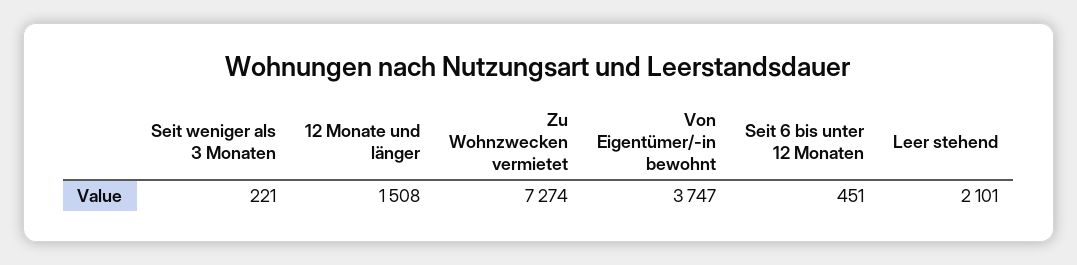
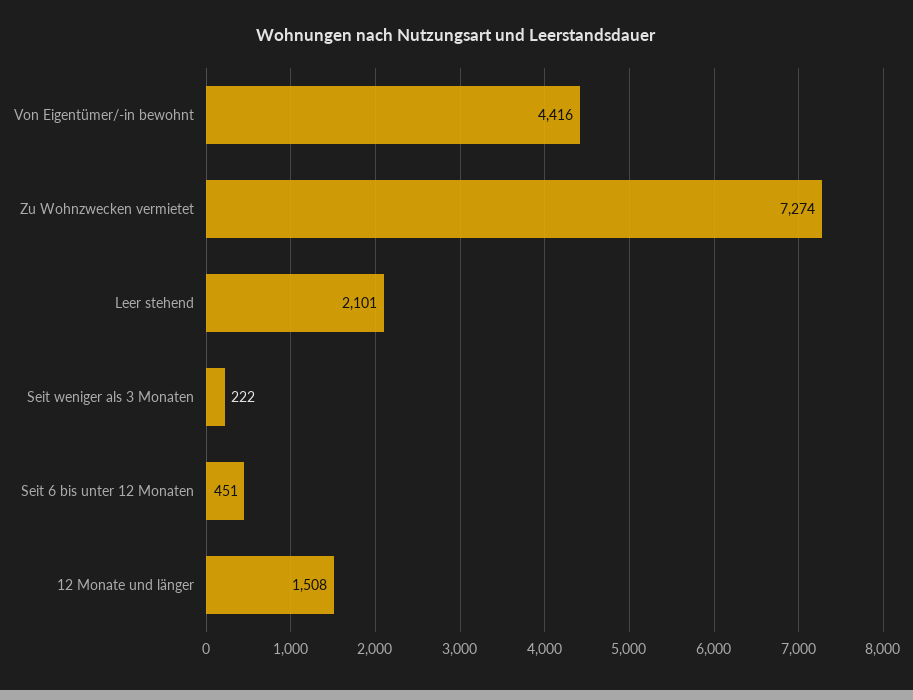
  {
-   "Seit weniger als 3 Monaten": 221,
+   "Seit weniger als 3 Monaten": 222,
    "12 Monate und länger": 1508,
    "Zu Wohnzwecken vermietet": 7274,
-   "Von Eigentümer/-in bewohnt": 3747,
+   "Von Eigentümer/-in bewohnt": 4416,
    "Seit 6 bis unter 12 Monaten": 451,
    "Leer stehend": 2101
  }

